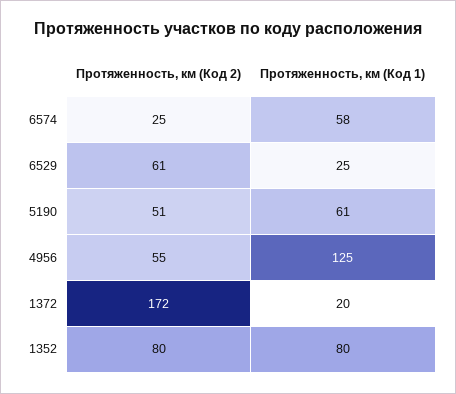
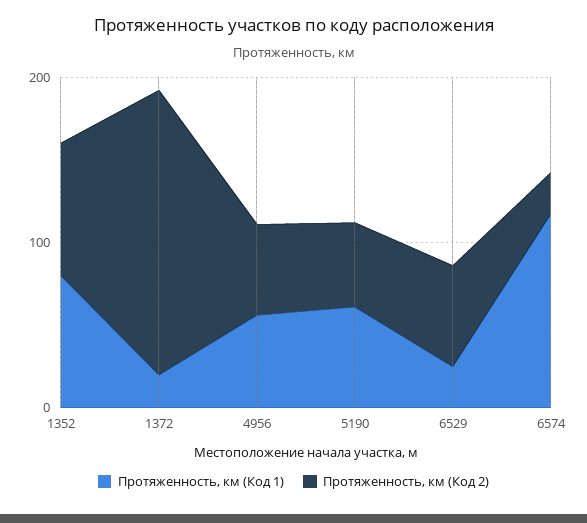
  {
    "Протяженность, км (Код 2)": {
      "6574": 25,
      "6529": 61,
      "5190": 51,
      "4956": 55,
      "1372": 172,
      "1352": 80
    },
    "Протяженность, км (Код 1)": {
-     "6574": 58,
+     "6574": 120,
      "6529": 25,
      "5190": 61,
-     "4956": 125,
+     "4956": 60,
      "1372": 20,
      "1352": 80
    }
  }

